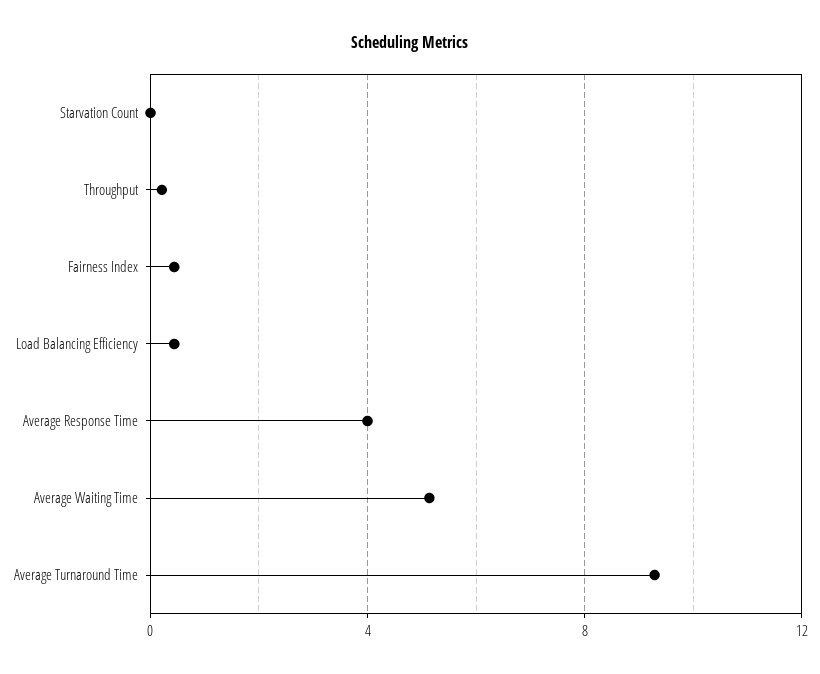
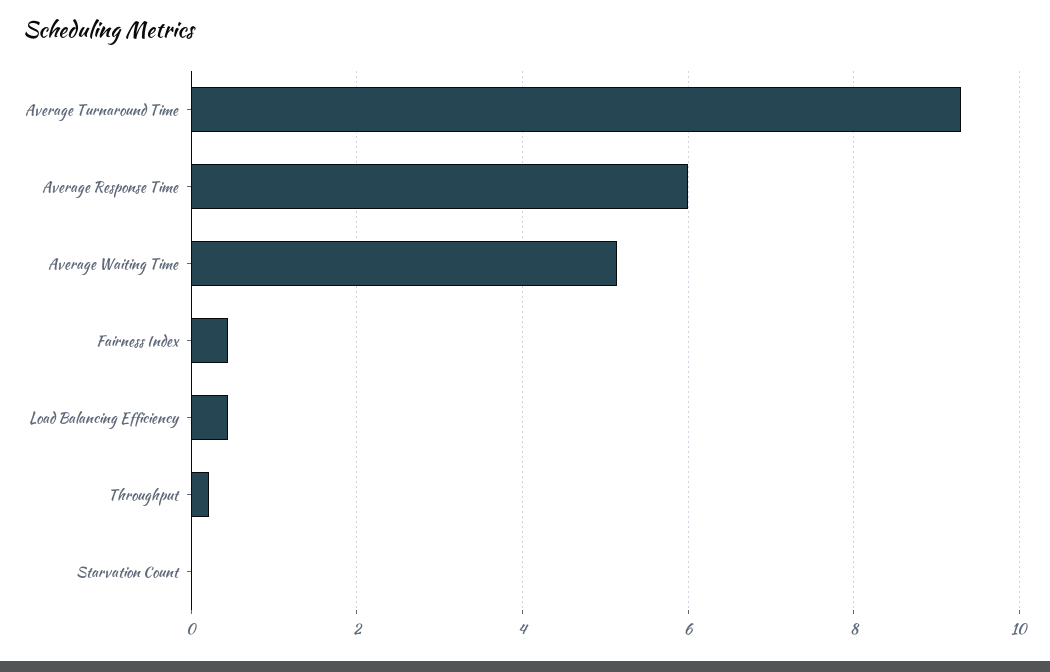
  {
    "Starvation Count": 0,
    "Throughput": 0.2,
    "Fairness Index": 0.4,
    "Load Balancing Efficiency": 0.4,
-   "Average Response Time": 4,
+   "Average Response Time": 6,
    "Average Waiting Time": 5.2,
    "Average Turnaround Time": 9.2
  }

